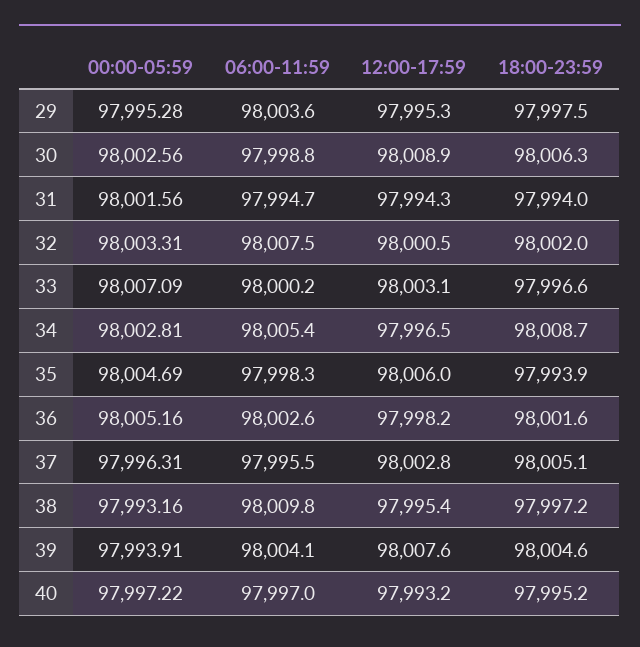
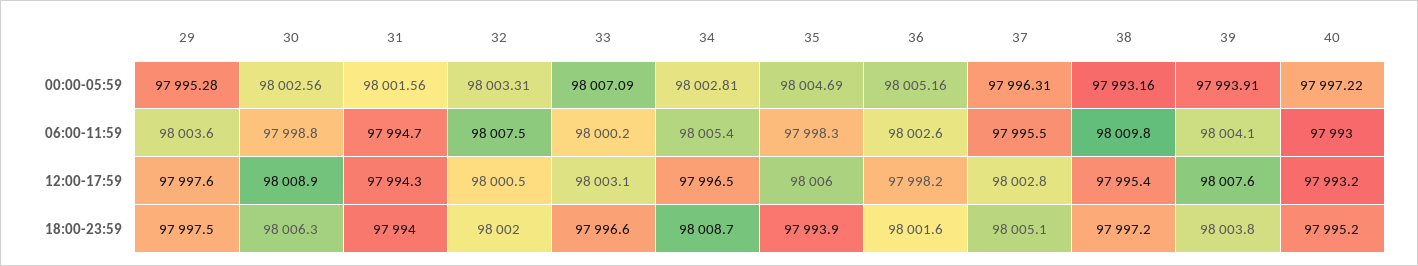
  {
    "00:00-05:59": {
      "29": 97995.28,
      "30": 98002.56,
      "31": 98001.56,
      "32": 98003.31,
      "33": 98007.09,
      "34": 98002.81,
      "35": 98004.69,
      "36": 98005.16,
      "37": 97996.31,
      "38": 97993.16,
      "39": 97993.91,
      "40": 97997.22
    },
    "06:00-11:59": {
      "29": 98003.6,
      "30": 97998.8,
      "31": 97994.7,
      "32": 98007.5,
      "33": 98000.2,
      "34": 98005.4,
      "35": 97998.3,
      "36": 98002.6,
      "37": 97995.5,
      "38": 98009.8,
      "39": 98004.1,
-     "40": 97997
+     "40": 97993
    },
    "12:00-17:59": {
-     "29": 97995.3,
+     "29": 97997.6,
      "30": 98008.9,
      "31": 97994.3,
      "32": 98000.5,
      "33": 98003.1,
      "34": 97996.5,
      "35": 98006,
      "36": 97998.2,
      "37": 98002.8,
      "38": 97995.4,
      "39": 98007.6,
      "40": 97993.2
    },
    "18:00-23:59": {
      "29": 97997.5,
      "30": 98006.3,
      "31": 97994,
      "32": 98002,
      "33": 97996.6,
      "34": 98008.7,
      "35": 97993.9,
      "36": 98001.6,
      "37": 98005.1,
      "38": 97997.2,
-     "39": 98004.6,
+     "39": 98003.8,
      "40": 97995.2
    }
  }

